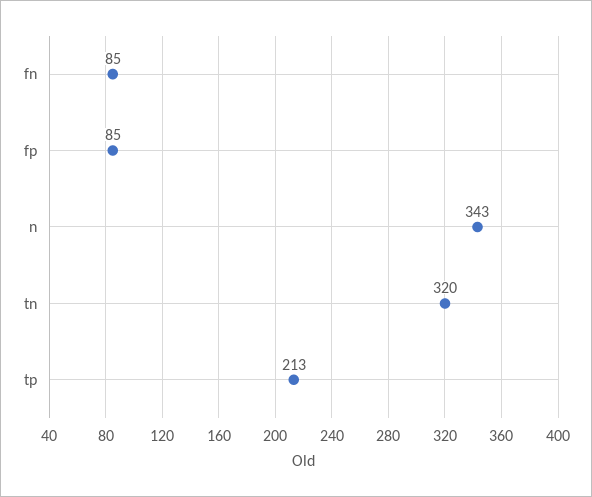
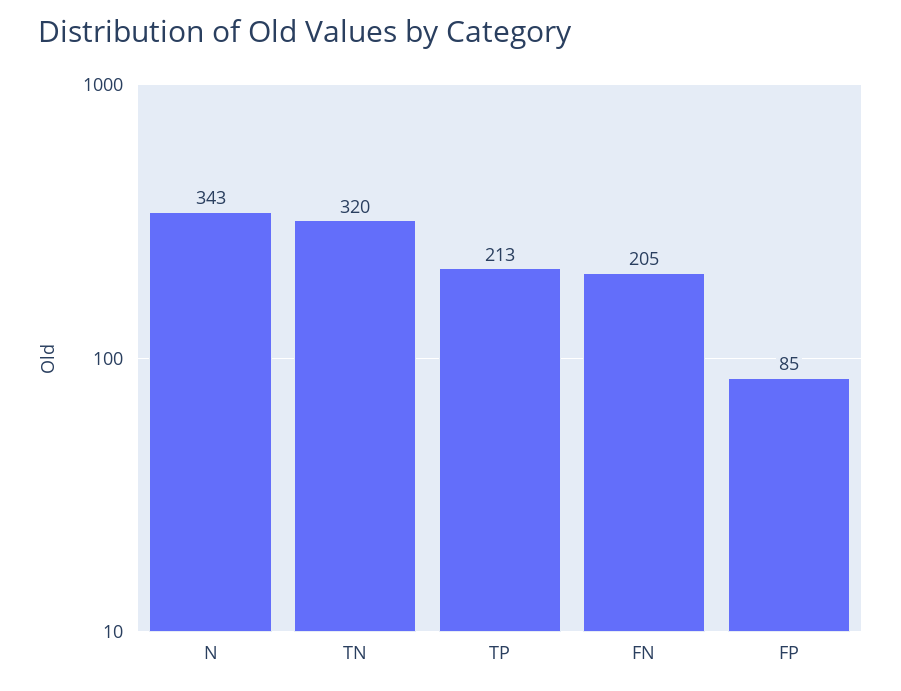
  {
-   "fn": 85,
+   "fn": 205,
    "fp": 85,
    "n": 343,
    "tn": 320,
    "tp": 213
  }

